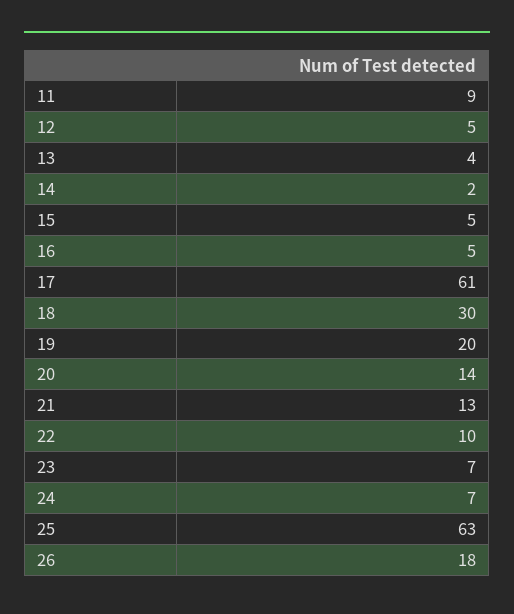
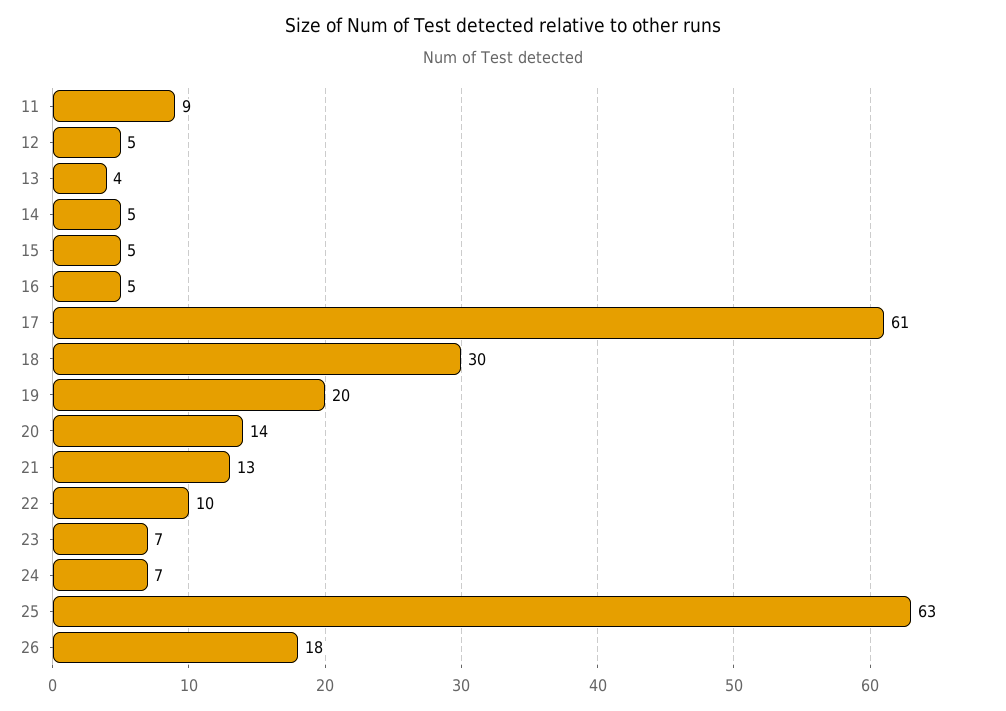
  {
    "11": 9,
    "12": 5,
    "13": 4,
-   "14": 2,
+   "14": 5,
    "15": 5,
    "16": 5,
    "17": 61,
    "18": 30,
    "19": 20,
    "20": 14,
    "21": 13,
    "22": 10,
    "23": 7,
    "24": 7,
    "25": 63,
    "26": 18
  }

